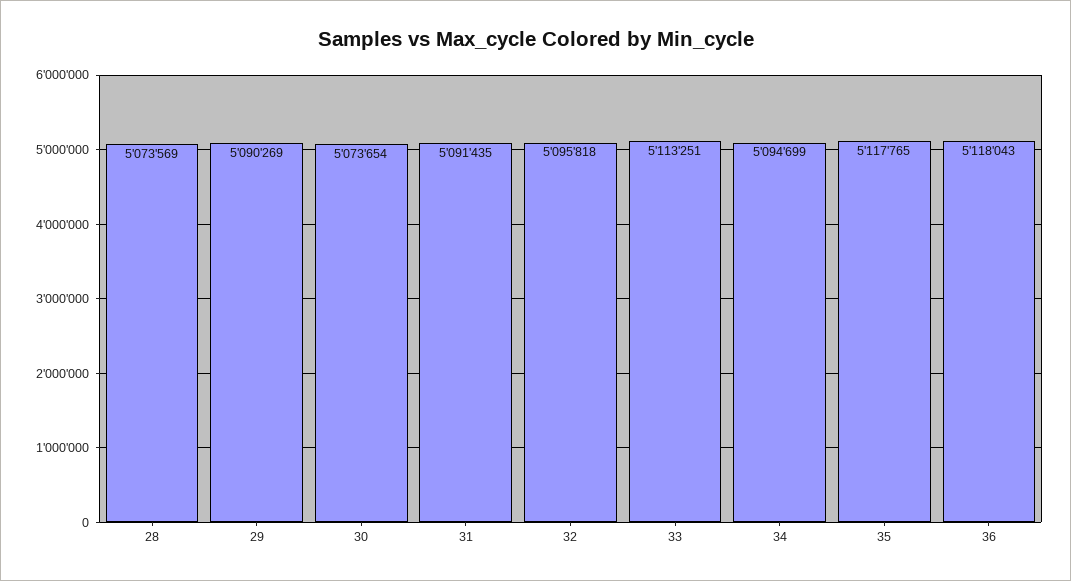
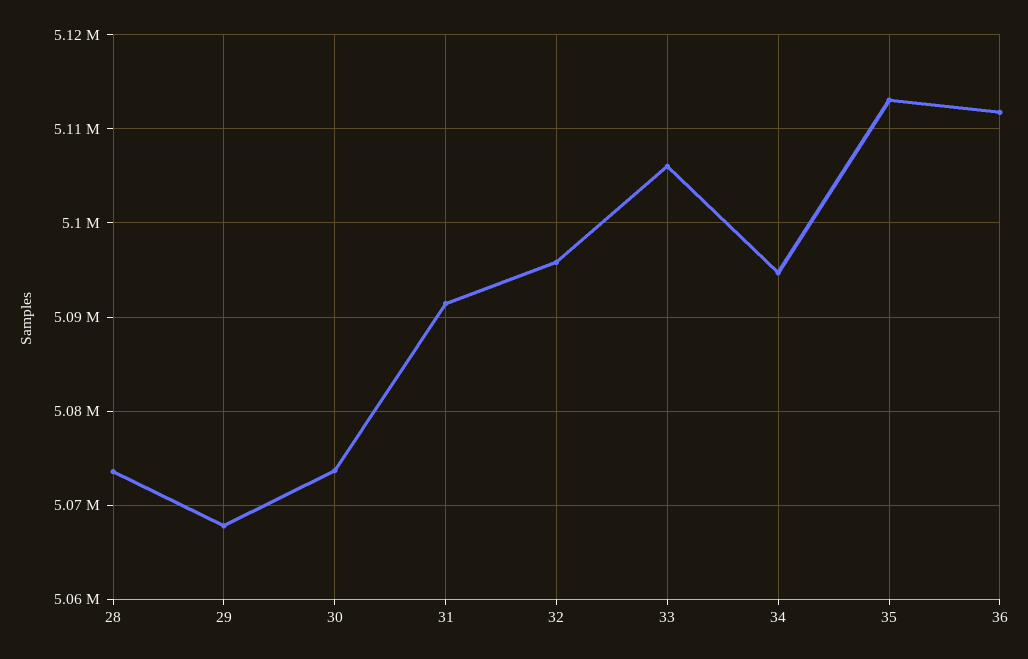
  {
    "28": 5073569,
-   "29": 5090269,
+   "29": 5068000,
    "30": 5073654,
    "31": 5091435,
    "32": 5095818,
-   "33": 5113251,
+   "33": 5106000,
    "34": 5094699,
-   "35": 5117765,
+   "35": 5113000,
-   "36": 5118043
+   "36": 5112000
  }

